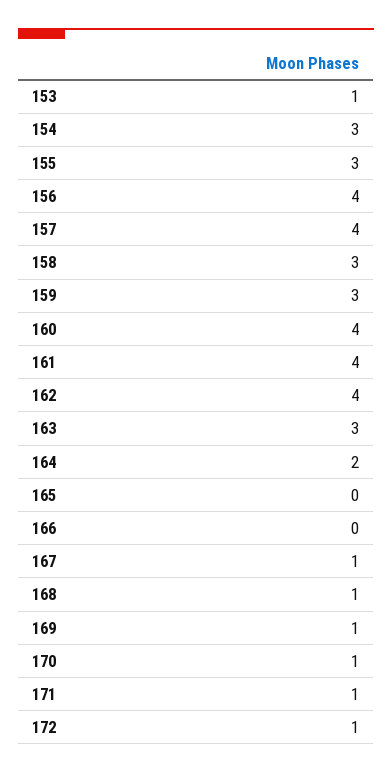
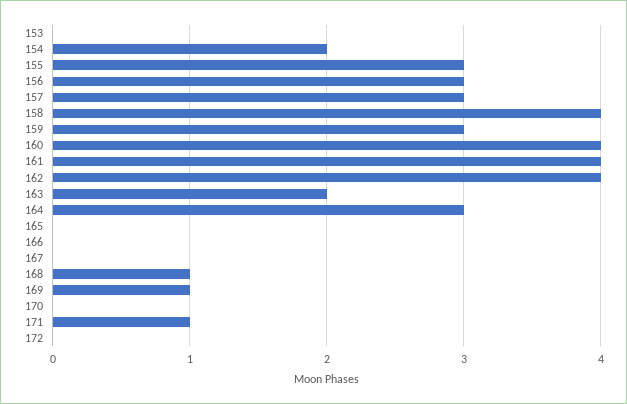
  {
-   "153": 1,
+   "153": 0,
-   "154": 3,
+   "154": 2,
    "155": 3,
-   "156": 4,
+   "156": 3,
-   "157": 4,
+   "157": 3,
-   "158": 3,
+   "158": 4,
    "159": 3,
    "160": 4,
    "161": 4,
    "162": 4,
-   "163": 3,
+   "163": 2,
-   "164": 2,
+   "164": 3,
    "165": 0,
    "166": 0,
-   "167": 1,
+   "167": 0,
    "168": 1,
    "169": 1,
-   "170": 1,
+   "170": 0,
    "171": 1,
-   "172": 1
+   "172": 0
  }

